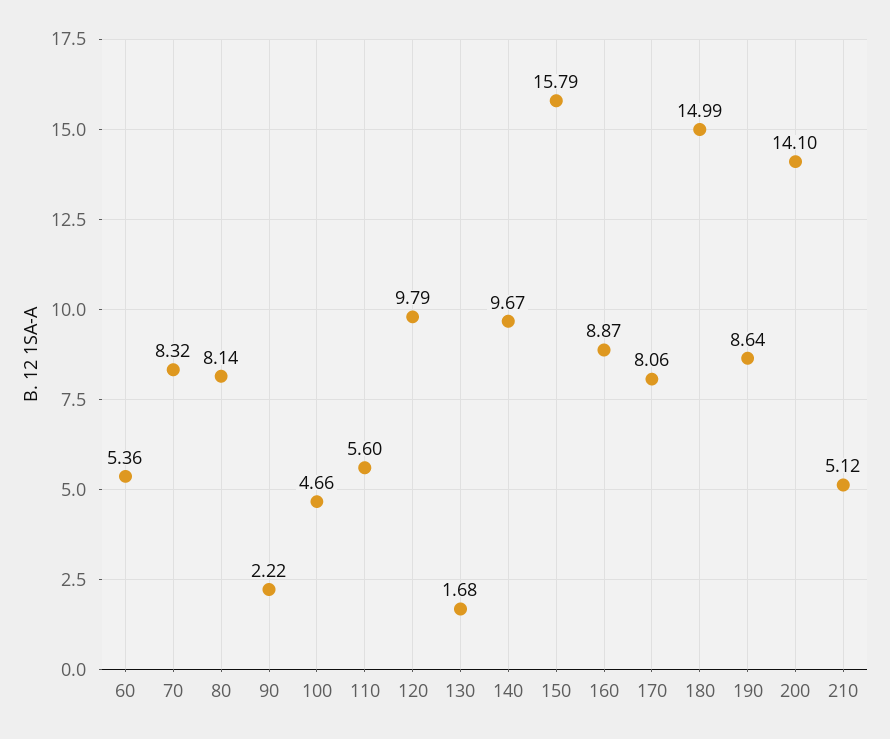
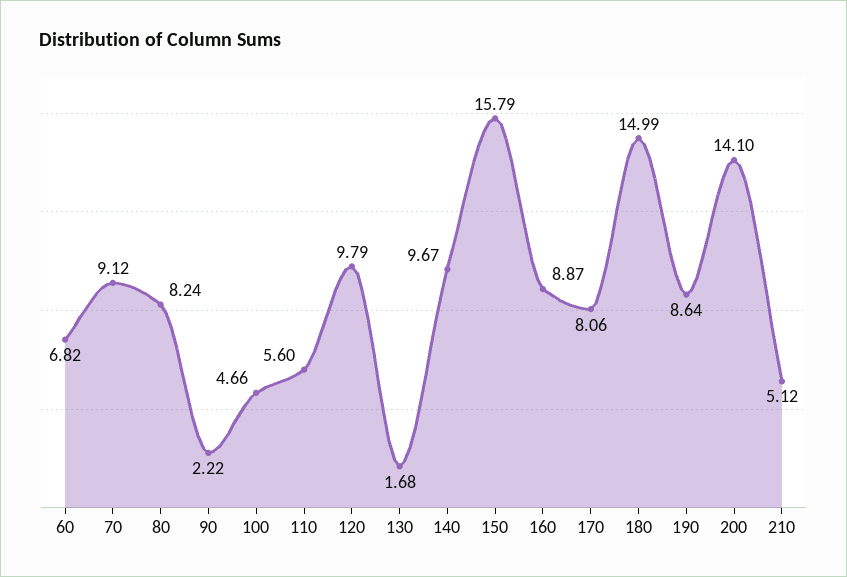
  {
-   "60": 5.36,
+   "60": 6.82,
-   "70": 8.32,
+   "70": 9.12,
-   "80": 8.14,
+   "80": 8.24,
    "90": 2.22,
    "100": 4.66,
    "110": 5.6,
    "120": 9.79,
    "130": 1.68,
    "140": 9.67,
    "150": 15.79,
    "160": 8.87,
    "170": 8.06,
    "180": 14.99,
    "190": 8.64,
    "200": 14.1,
    "210": 5.12
  }

